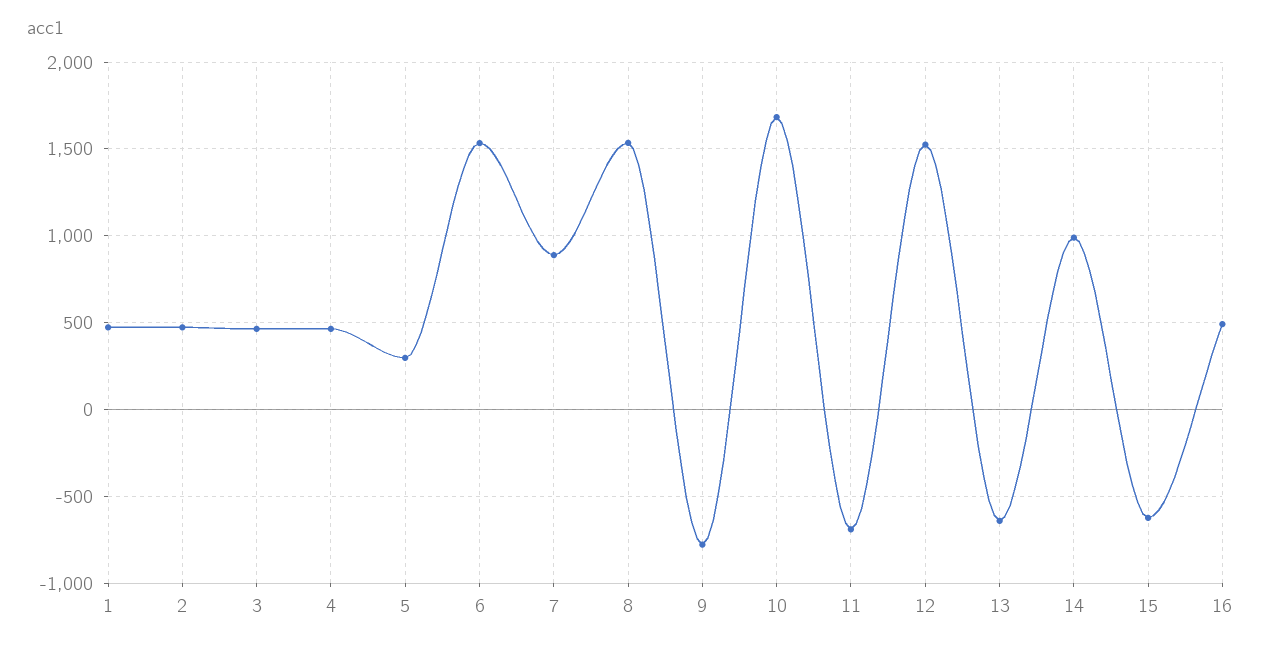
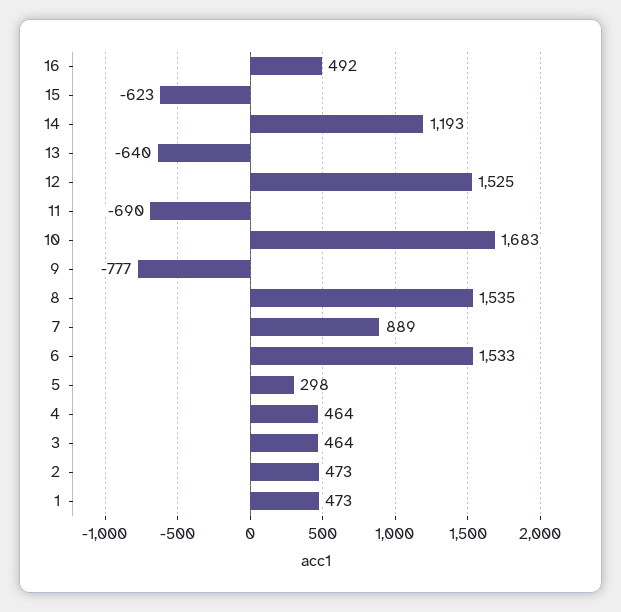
  {
    "1": 473,
    "2": 473,
    "3": 464,
    "4": 464,
    "5": 298,
    "6": 1533,
    "7": 889,
    "8": 1535,
    "9": -777,
    "10": 1683,
    "11": -690,
    "12": 1525,
    "13": -640,
-   "14": 1000,
+   "14": 1193,
    "15": -623,
    "16": 492
  }

